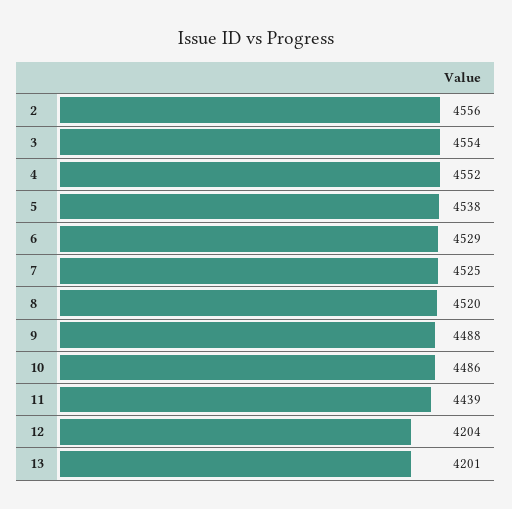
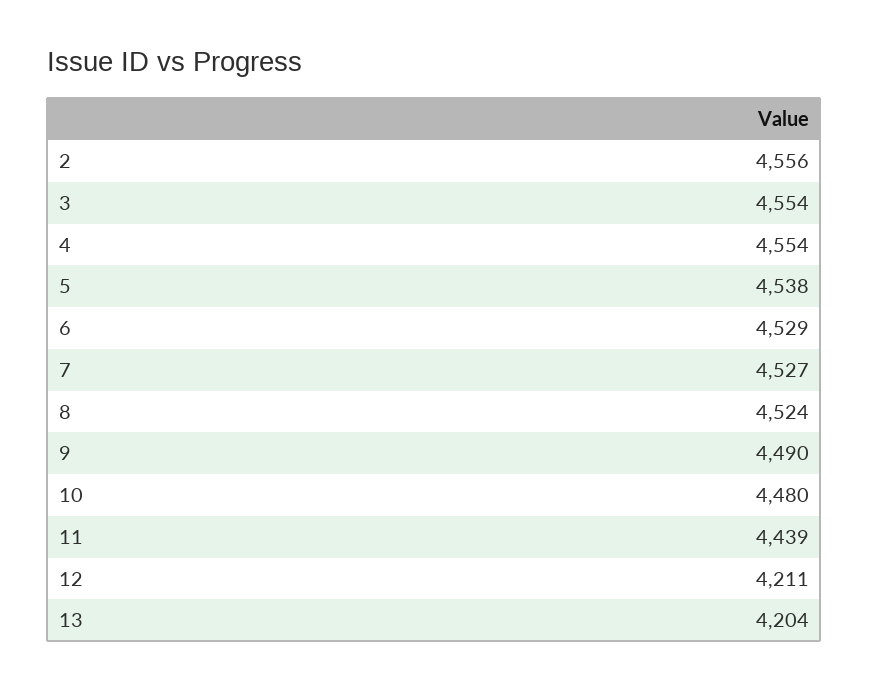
  {
    "2": 4556,
    "3": 4554,
-   "4": 4552,
+   "4": 4554,
    "5": 4538,
    "6": 4529,
-   "7": 4525,
+   "7": 4527,
-   "8": 4520,
+   "8": 4524,
-   "9": 4488,
+   "9": 4490,
-   "10": 4486,
+   "10": 4480,
    "11": 4439,
-   "12": 4204,
+   "12": 4211,
-   "13": 4201
+   "13": 4204
  }

